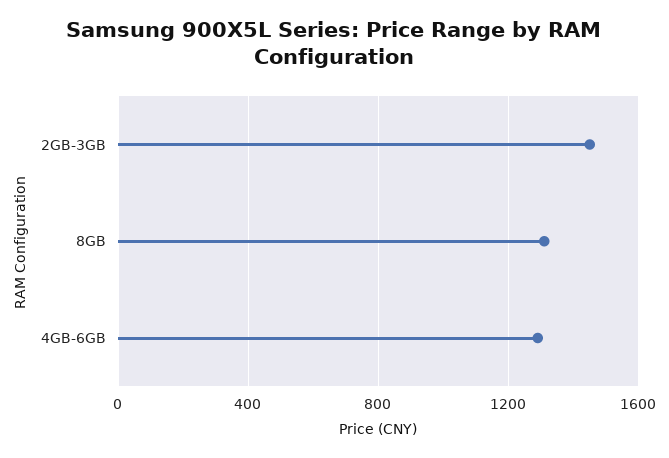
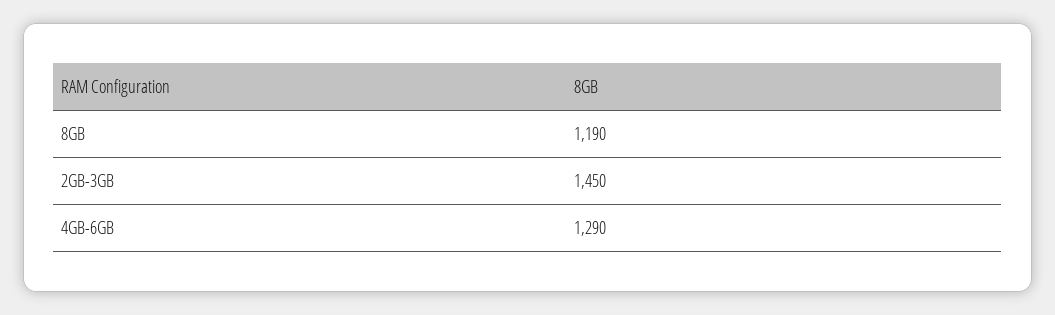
  {
    "2GB-3GB": 1450,
-   "8GB": 1300,
+   "8GB": 1190,
    "4GB-6GB": 1290
  }

